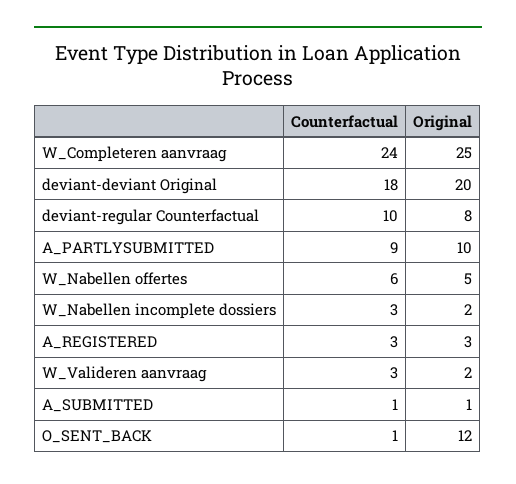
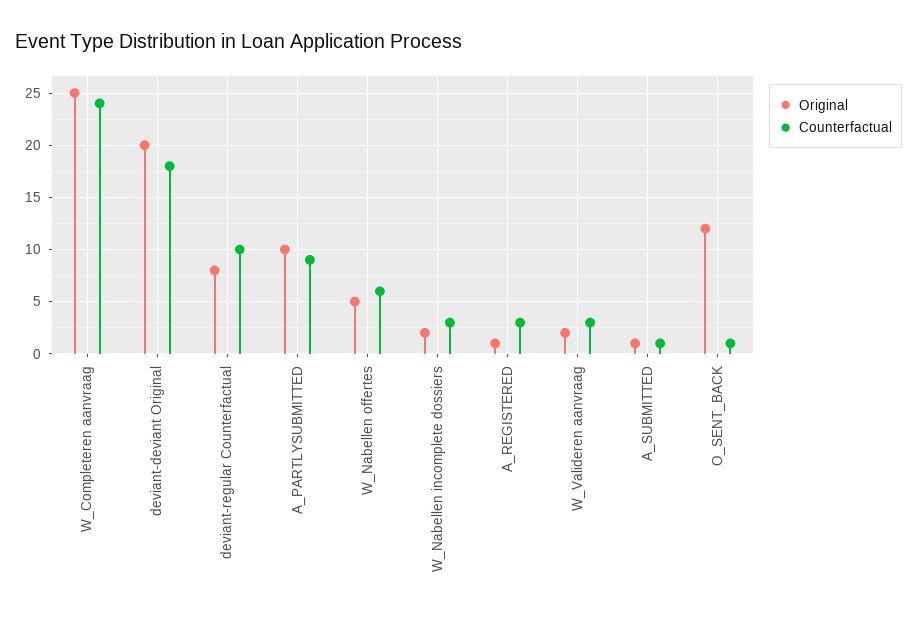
  {
    "Counterfactual": {
      "W_Completeren aanvraag": 24,
      "deviant-deviant Original": 18,
      "deviant-regular Counterfactual": 10,
      "A_PARTLYSUBMITTED": 9,
      "W_Nabellen offertes": 6,
      "W_Nabellen incomplete dossiers": 3,
      "A_REGISTERED": 3,
      "W_Valideren aanvraag": 3,
      "A_SUBMITTED": 1,
      "O_SENT_BACK": 1
    },
    "Original": {
      "W_Completeren aanvraag": 25,
      "deviant-deviant Original": 20,
      "deviant-regular Counterfactual": 8,
      "A_PARTLYSUBMITTED": 10,
      "W_Nabellen offertes": 5,
      "W_Nabellen incomplete dossiers": 2,
-     "A_REGISTERED": 3,
+     "A_REGISTERED": 1,
      "W_Valideren aanvraag": 2,
      "A_SUBMITTED": 1,
      "O_SENT_BACK": 12
    }
  }

